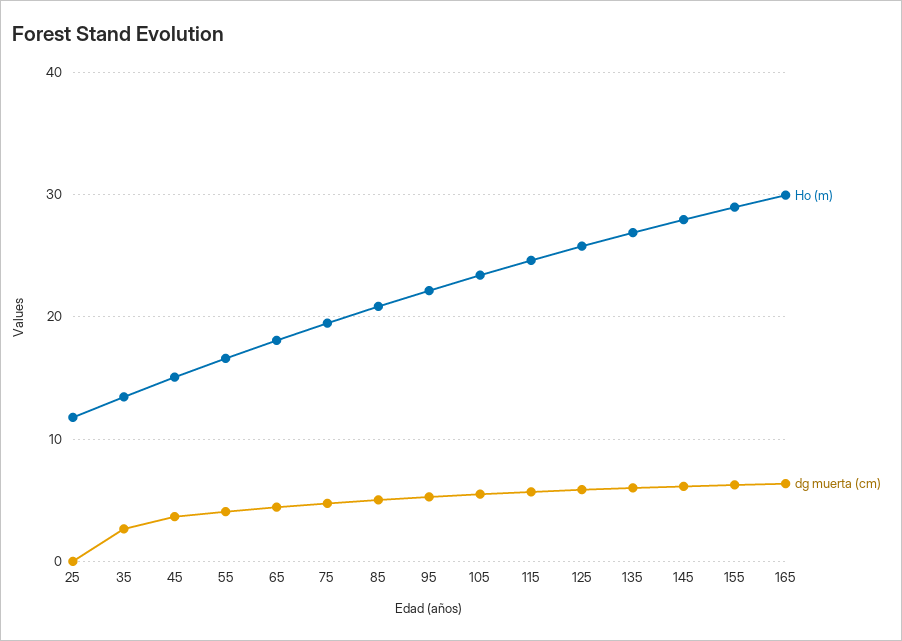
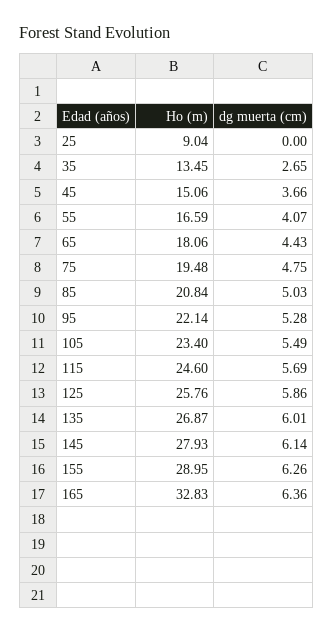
  {
    "Ho (m)": {
-     "25": 12,
+     "25": 9.04,
      "35": 13.45,
      "45": 15.06,
      "55": 16.59,
      "65": 18.06,
      "75": 19.48,
      "85": 20.84,
      "95": 22.14,
      "105": 23.4,
      "115": 24.6,
      "125": 25.76,
      "135": 26.87,
      "145": 27.93,
      "155": 28.95,
-     "165": 30
+     "165": 32.83
    },
    "dg muerta (cm)": {
      "25": 0,
      "35": 2.65,
      "45": 3.66,
      "55": 4.07,
      "65": 4.43,
      "75": 4.75,
      "85": 5.03,
      "95": 5.28,
      "105": 5.49,
      "115": 5.69,
      "125": 5.86,
      "135": 6.01,
      "145": 6.14,
      "155": 6.26,
      "165": 6.36
    }
  }

